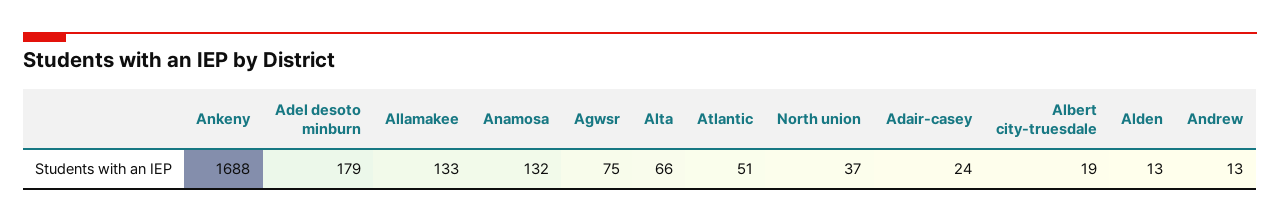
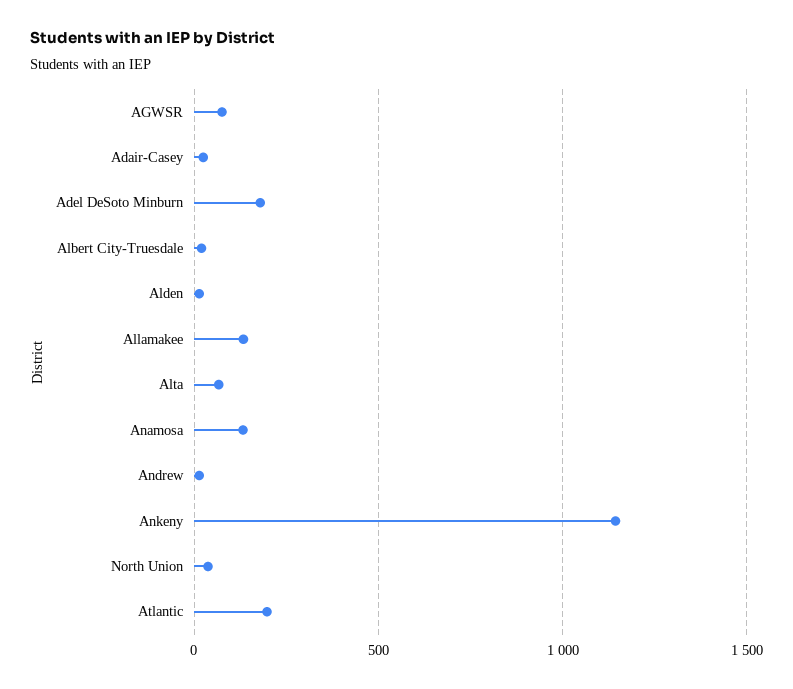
  {
-   "Ankeny": 1688,
+   "Ankeny": 1150,
    "Adel desoto minburn": 179,
    "Allamakee": 133,
    "Anamosa": 132,
    "Agwsr": 75,
    "Alta": 66,
-   "Atlantic": 51,
+   "Atlantic": 200,
    "North union": 37,
    "Adair-casey": 24,
    "Albert city-truesdale": 19,
    "Alden": 13,
    "Andrew": 13
  }

